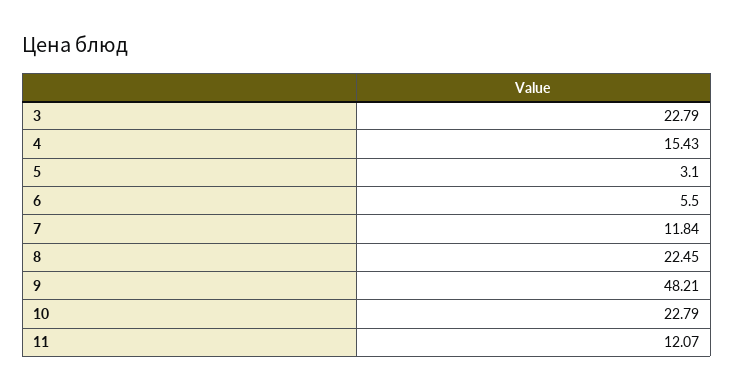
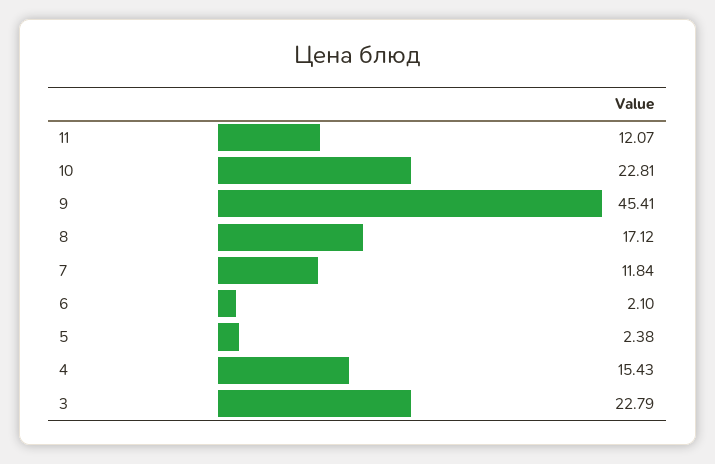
  {
    "3": 22.79,
    "4": 15.43,
-   "5": 3.1,
+   "5": 2.38,
-   "6": 5.5,
+   "6": 2.1,
    "7": 11.84,
-   "8": 22.45,
+   "8": 17.12,
-   "9": 48.21,
+   "9": 45.41,
-   "10": 22.79,
+   "10": 22.81,
    "11": 12.07
  }

